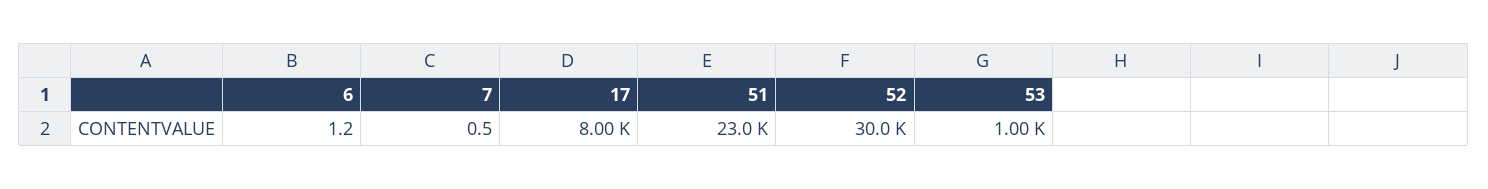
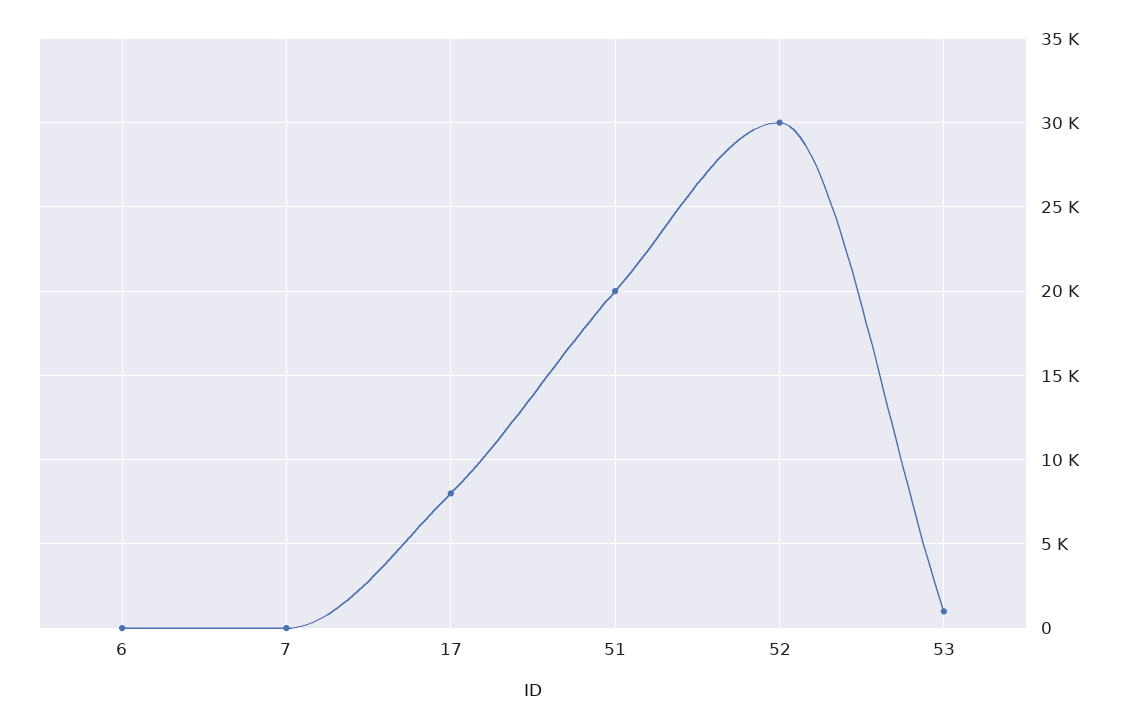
  {
    "6": 1.2,
    "7": 0.5,
    "17": 8000,
-   "51": 23000,
+   "51": 20000,
    "52": 30000,
    "53": 1000
  }

